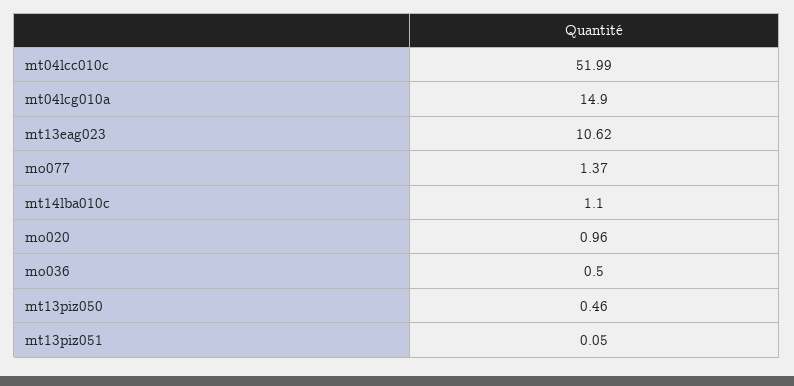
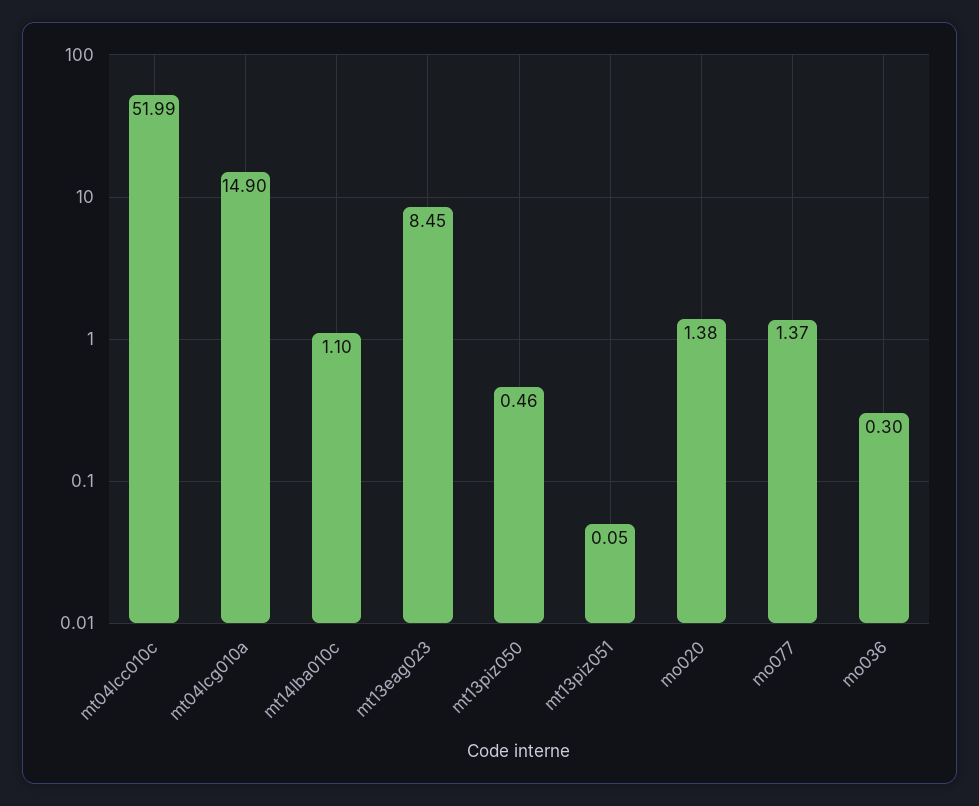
  {
    "mt04lcc010c": 51.99,
    "mt04lcg010a": 14.9,
-   "mt13eag023": 10.62,
+   "mt13eag023": 8.45,
    "mo077": 1.37,
    "mt14lba010c": 1.1,
-   "mo020": 0.96,
+   "mo020": 1.38,
-   "mo036": 0.5,
+   "mo036": 0.3,
    "mt13piz050": 0.46,
    "mt13piz051": 0.05
  }

